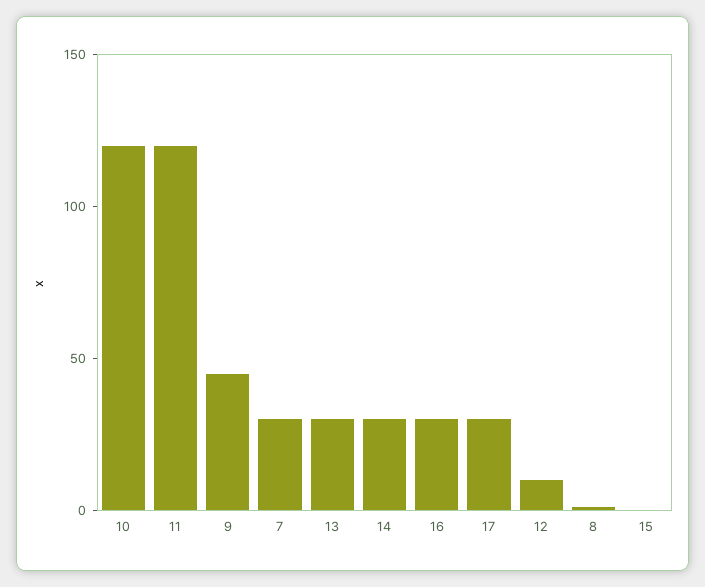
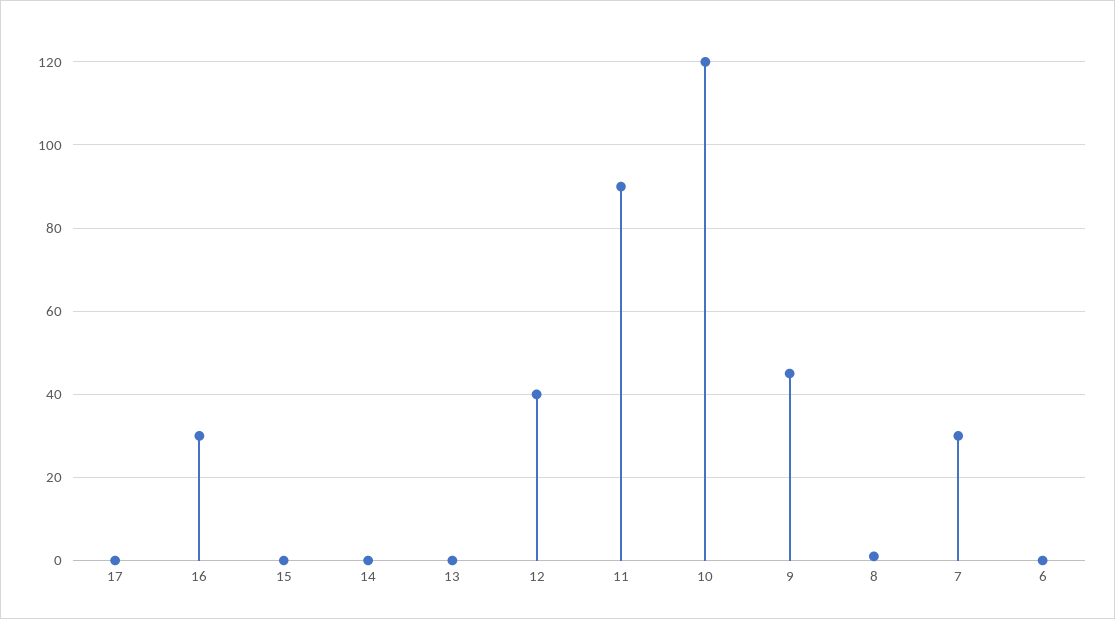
  {
    "10": 120,
-   "11": 120,
+   "11": 90,
    "9": 45,
    "7": 30,
-   "13": 30,
+   "13": 0,
-   "14": 30,
+   "14": 0,
    "16": 30,
-   "17": 30,
+   "17": 0,
-   "12": 10,
+   "12": 40,
    "8": 0,
-   "15": 0
+   "15": 0,
+   "6": 0
  }

